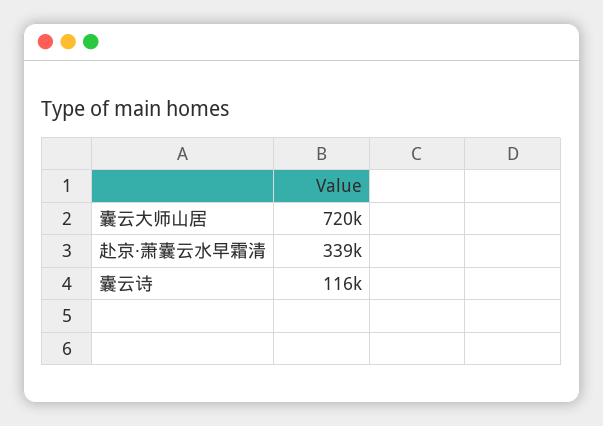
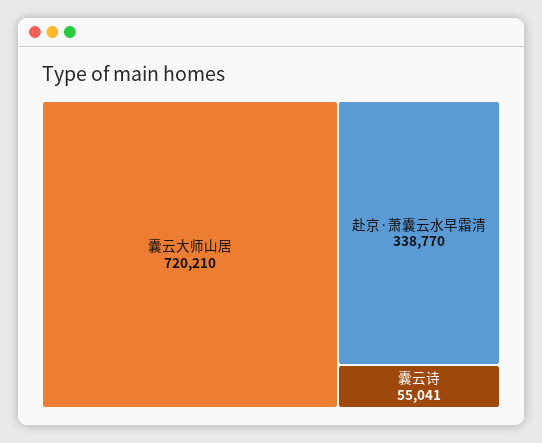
  {
    "囊云大师山居": 720210,
    "赴京·萧囊云水早霜清": 338770,
-   "囊云诗": 116000
+   "囊云诗": 55041
  }

